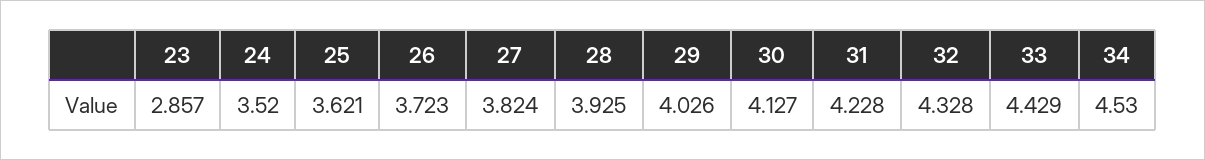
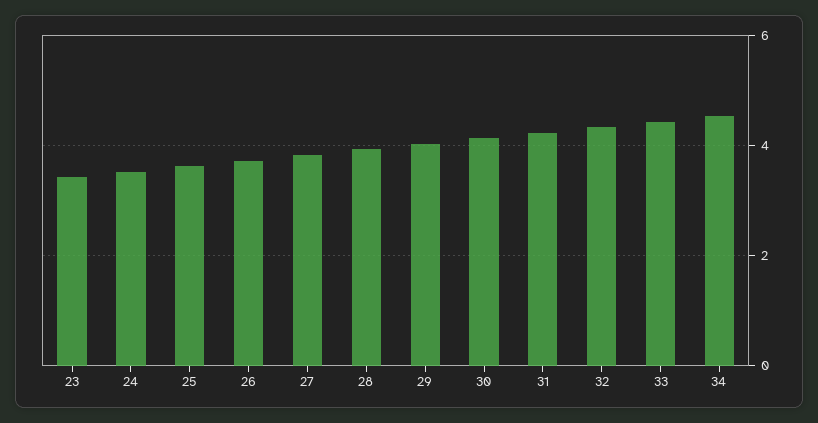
  {
-   "23": 2.857,
+   "23": 3.4,
    "24": 3.52,
    "25": 3.621,
    "26": 3.723,
    "27": 3.824,
    "28": 3.925,
    "29": 4.026,
    "30": 4.127,
    "31": 4.228,
    "32": 4.328,
    "33": 4.429,
    "34": 4.53
  }

